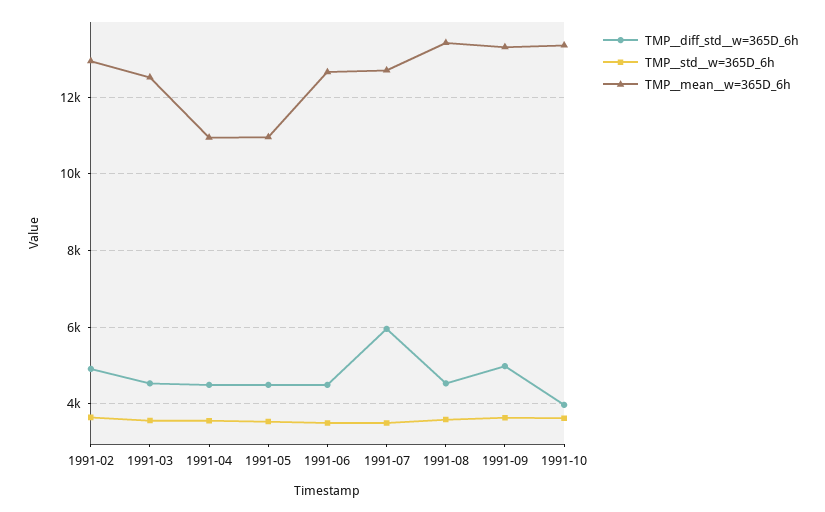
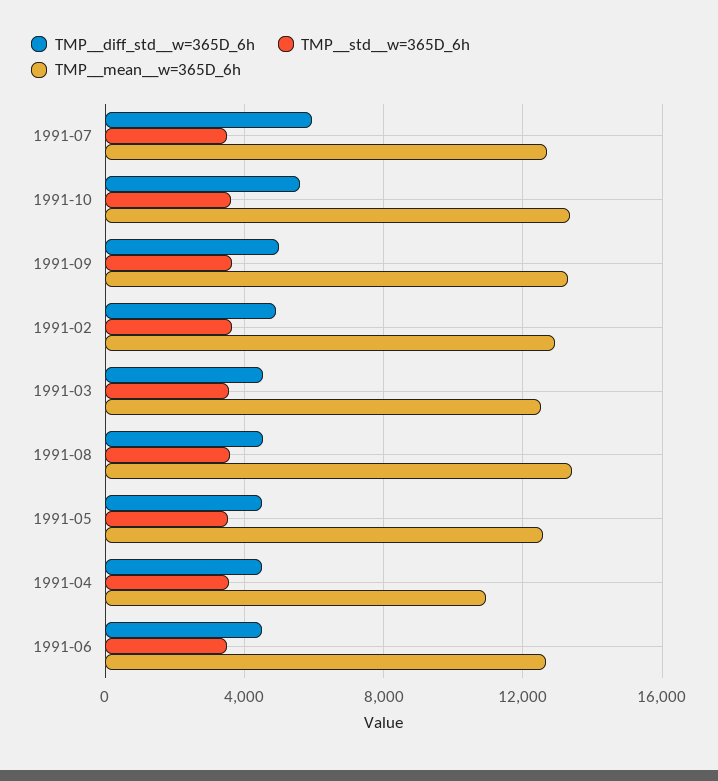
  {
    "TMP__diff_std__w=365D_6h": {
      "1991-02": 5000,
      "1991-03": 4600,
      "1991-04": 4400,
      "1991-05": 4400,
      "1991-06": 4400,
      "1991-07": 6000,
      "1991-08": 4600,
      "1991-09": 5000,
-     "1991-10": 4000
+     "1991-10": 5500
    },
    "TMP__std__w=365D_6h": {
      "1991-02": 3600,
      "1991-03": 3600,
      "1991-04": 3600,
      "1991-05": 3600,
      "1991-06": 3600,
      "1991-07": 3600,
      "1991-08": 3600,
      "1991-09": 3600,
      "1991-10": 3600
    },
    "TMP__mean__w=365D_6h": {
      "1991-02": 13000,
      "1991-03": 12600,
      "1991-04": 11000,
-     "1991-05": 11000,
+     "1991-05": 12500,
      "1991-06": 12600,
      "1991-07": 12600,
      "1991-08": 13400,
      "1991-09": 13400,
      "1991-10": 13400
    }
  }

